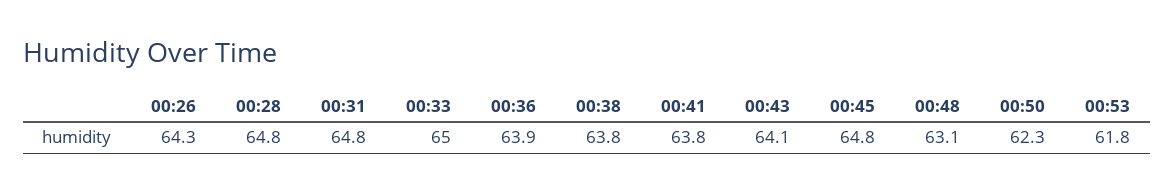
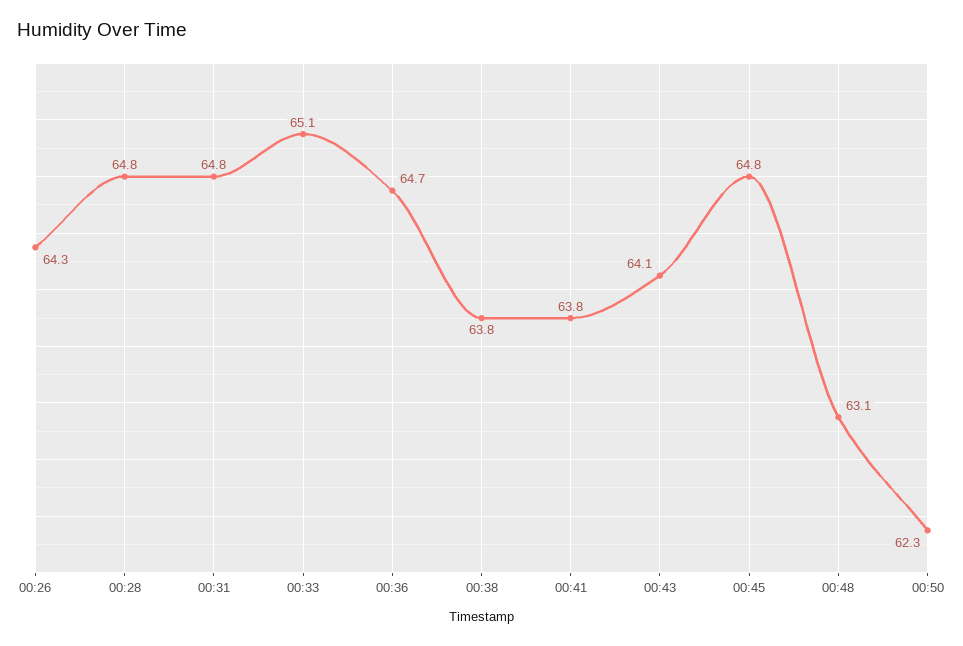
  {
    "00:26": 64.3,
    "00:28": 64.8,
    "00:31": 64.8,
-   "00:33": 65,
+   "00:33": 65.1,
-   "00:36": 63.9,
+   "00:36": 64.7,
    "00:38": 63.8,
    "00:41": 63.8,
    "00:43": 64.1,
    "00:45": 64.8,
    "00:48": 63.1,
-   "00:50": 62.3,
+   "00:50": 62.3
-   "00:53": 61.8
  }

